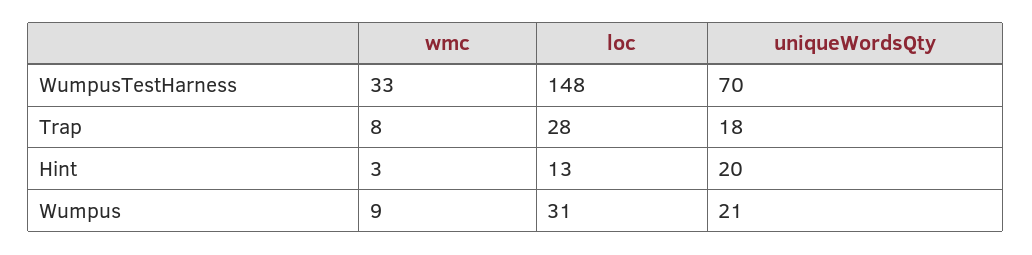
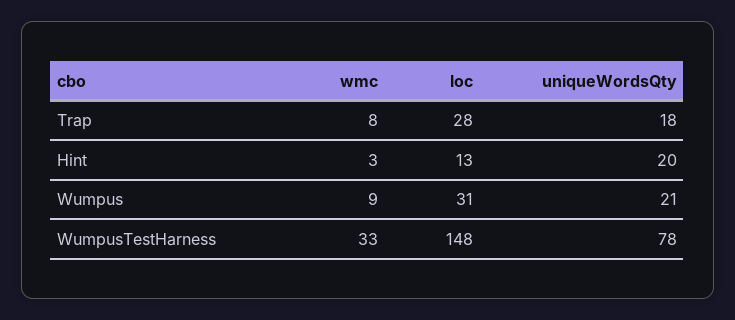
  {
    "wmc": {
      "WumpusTestHarness": 33,
      "Trap": 8,
      "Hint": 3,
      "Wumpus": 9
    },
    "loc": {
      "WumpusTestHarness": 148,
      "Trap": 28,
      "Hint": 13,
      "Wumpus": 31
    },
    "uniqueWordsQty": {
-     "WumpusTestHarness": 70,
+     "WumpusTestHarness": 78,
      "Trap": 18,
      "Hint": 20,
      "Wumpus": 21
    }
  }

